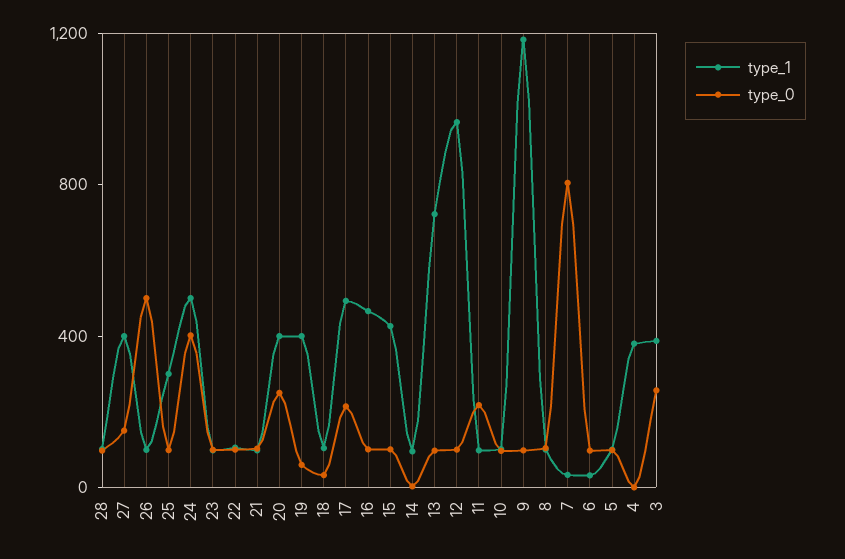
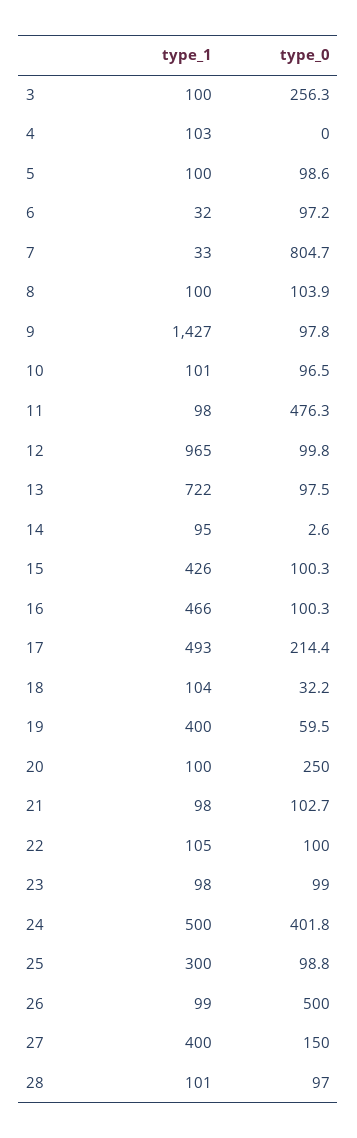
  {
    "type_1": {
      "28": 101,
      "27": 400,
      "26": 99,
      "25": 300,
      "24": 500,
      "23": 98,
      "22": 105,
      "21": 98,
-     "20": 400,
+     "20": 100,
      "19": 400,
      "18": 104,
      "17": 493,
      "16": 466,
      "15": 426,
      "14": 95,
      "13": 722,
      "12": 965,
      "11": 98,
      "10": 101,
-     "9": 1200,
+     "9": 1427,
      "8": 100,
      "7": 33,
      "6": 32,
      "5": 100,
-     "4": 400,
+     "4": 103,
-     "3": 400
+     "3": 100
    },
    "type_0": {
      "28": 97,
      "27": 150,
      "26": 500,
      "25": 98.8,
      "24": 401.8,
      "23": 99,
      "22": 100,
      "21": 102.7,
      "20": 250,
      "19": 59.5,
      "18": 32.2,
      "17": 214.4,
      "16": 100.3,
      "15": 100.3,
      "14": 2.6,
      "13": 97.5,
      "12": 99.8,
-     "11": 200,
+     "11": 476.3,
      "10": 96.5,
      "9": 97.8,
      "8": 103.9,
      "7": 804.7,
      "6": 97.2,
      "5": 98.6,
      "4": 0,
      "3": 256.3
    }
  }

